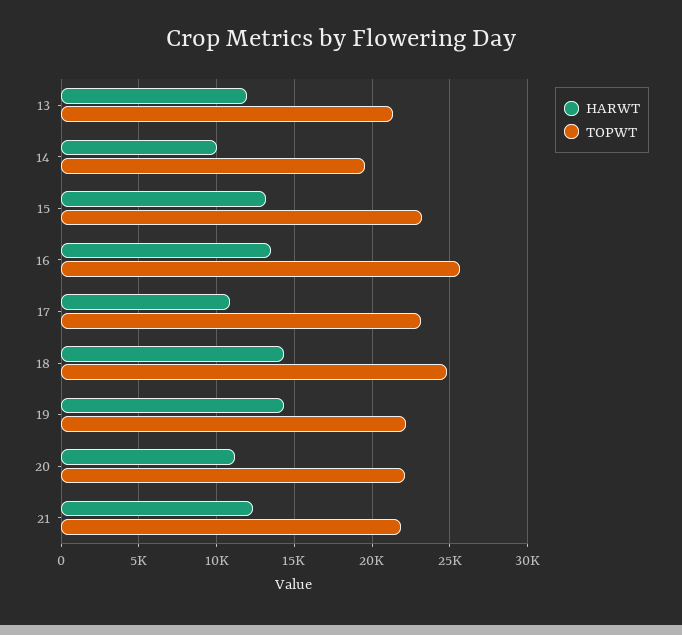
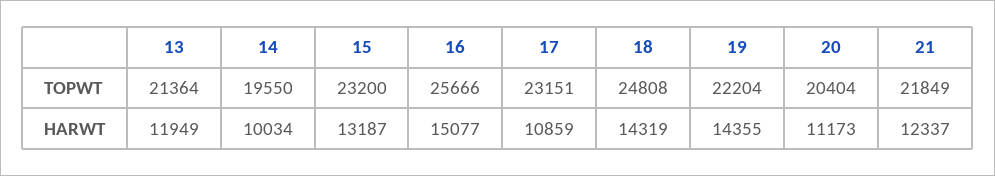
  {
    "HARWT": {
      "13": 11949,
      "14": 10034,
      "15": 13187,
-     "16": 13500,
+     "16": 15077,
      "17": 10859,
      "18": 14319,
      "19": 14355,
      "20": 11173,
      "21": 12337
    },
    "TOPWT": {
      "13": 21364,
      "14": 19550,
      "15": 23200,
      "16": 25666,
      "17": 23151,
      "18": 24808,
      "19": 22204,
-     "20": 22000,
+     "20": 20404,
      "21": 21849
    }
  }

